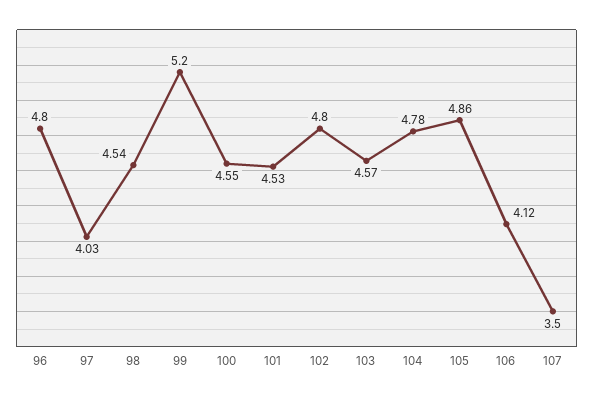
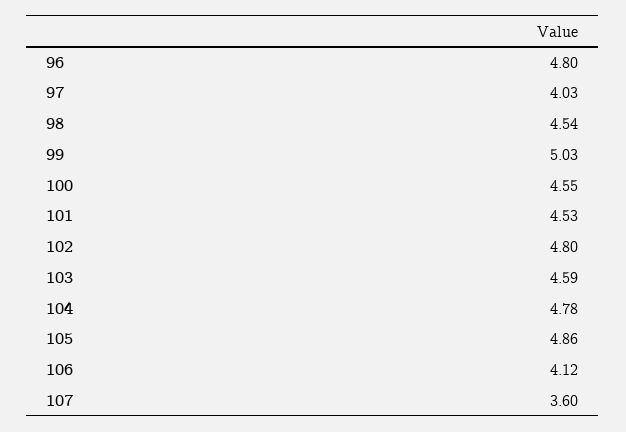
  {
    "96": 4.8,
    "97": 4.03,
    "98": 4.54,
-   "99": 5.2,
+   "99": 5.03,
    "100": 4.55,
    "101": 4.53,
    "102": 4.8,
-   "103": 4.57,
+   "103": 4.59,
    "104": 4.78,
    "105": 4.86,
    "106": 4.12,
-   "107": 3.5
+   "107": 3.6
  }

